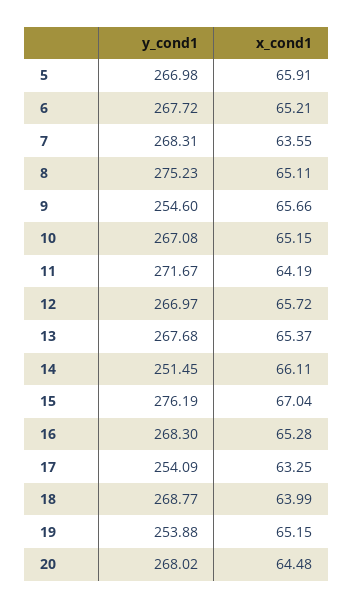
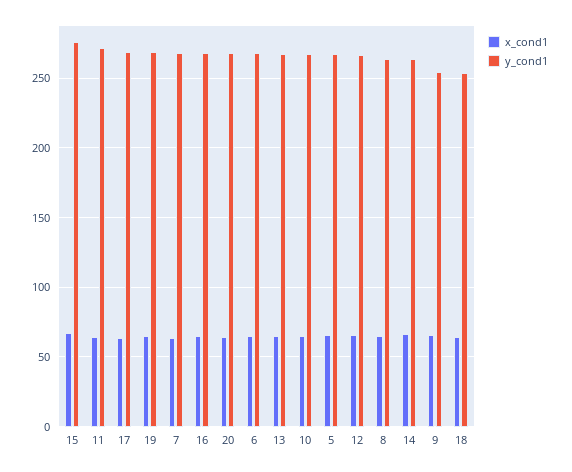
  {
    "y_cond1": {
      "5": 266.98,
      "6": 267.72,
      "7": 268.31,
-     "8": 275.23,
+     "8": 265,
      "9": 254.6,
      "10": 267.08,
      "11": 271.67,
      "12": 266.97,
      "13": 267.68,
-     "14": 251.45,
+     "14": 265,
      "15": 276.19,
      "16": 268.3,
-     "17": 254.09,
+     "17": 270,
-     "18": 268.77,
+     "18": 255,
-     "19": 253.88,
+     "19": 270,
      "20": 268.02
    },
    "x_cond1": {
      "5": 65.91,
      "6": 65.21,
      "7": 63.55,
      "8": 65.11,
      "9": 65.66,
      "10": 65.15,
      "11": 64.19,
      "12": 65.72,
      "13": 65.37,
      "14": 66.11,
      "15": 67.04,
      "16": 65.28,
      "17": 63.25,
      "18": 63.99,
      "19": 65.15,
      "20": 64.48
    }
  }

